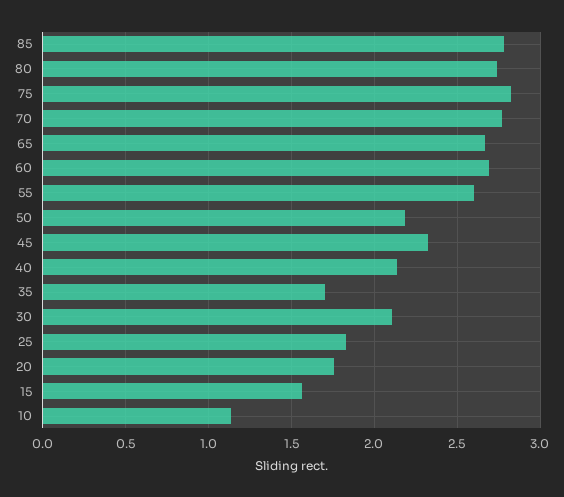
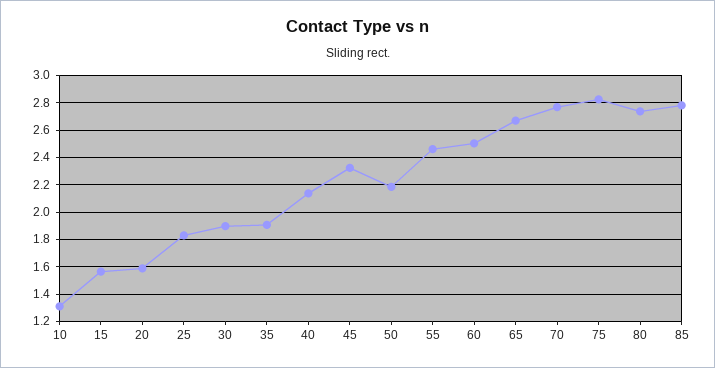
  {
    "85": 2.8,
    "80": 2.75,
    "75": 2.85,
    "70": 2.75,
    "65": 2.65,
-   "60": 2.7,
+   "60": 2.5,
-   "55": 2.6,
+   "55": 2.45,
    "50": 2.2,
    "45": 2.3,
    "40": 2.15,
-   "35": 1.7,
+   "35": 1.9,
-   "30": 2.1,
+   "30": 1.9,
    "25": 1.85,
-   "20": 1.75,
+   "20": 1.6,
    "15": 1.55,
-   "10": 1.15
+   "10": 1.3
  }

